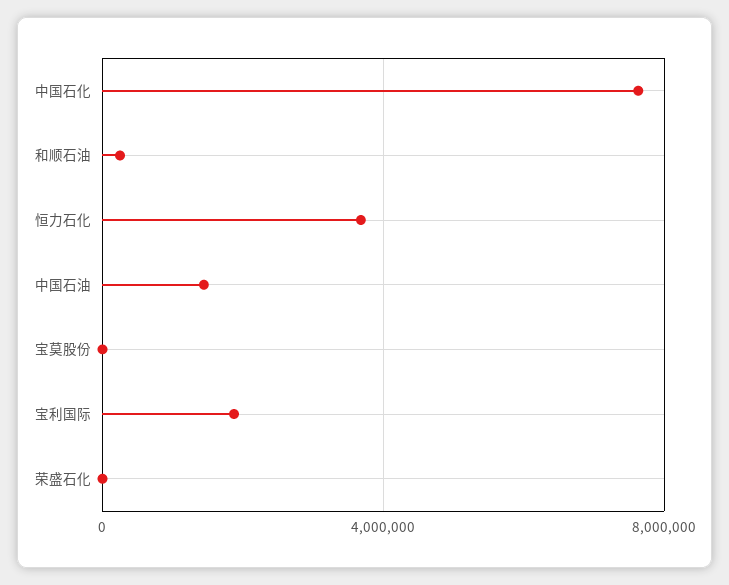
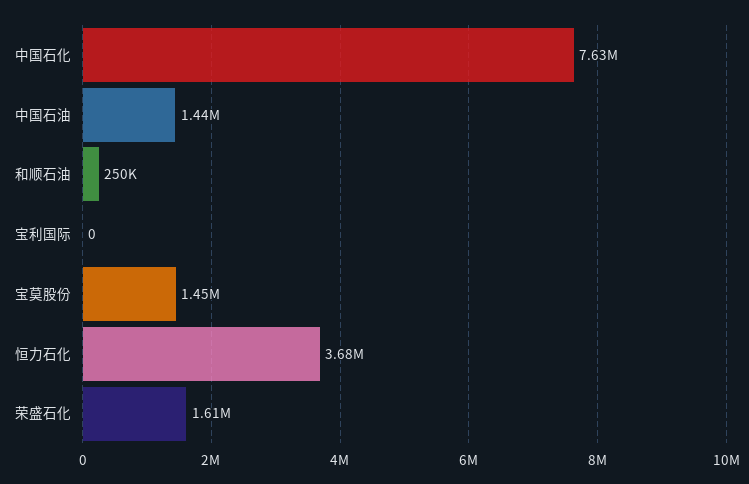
  {
    "中国石化": 7630000,
    "和顺石油": 250000,
    "恒力石化": 3680000,
    "中国石油": 1440000,
-   "宝莫股份": 0,
+   "宝莫股份": 1450000,
-   "宝利国际": 2000000,
+   "宝利国际": 0,
-   "荣盛石化": 0
+   "荣盛石化": 1610000
  }

